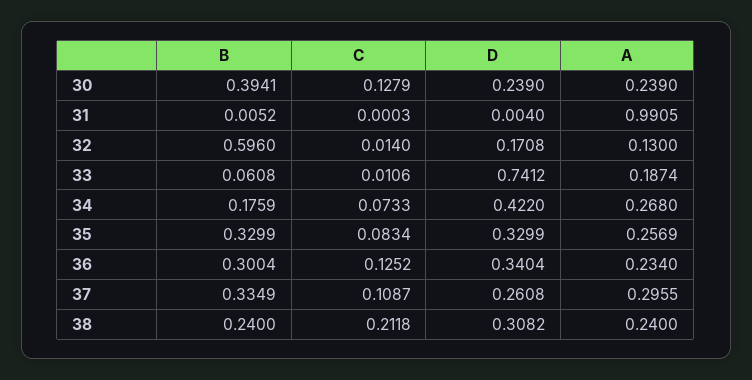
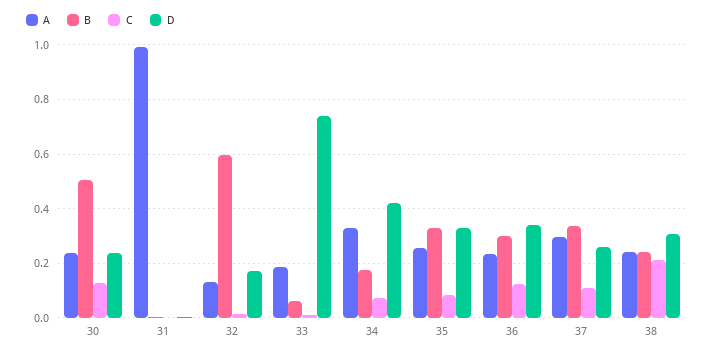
  {
    "B": {
-     "30": 0.3941,
+     "30": 0.5,
      "31": 0.0052,
      "32": 0.596,
      "33": 0.0608,
      "34": 0.1759,
      "35": 0.3299,
      "36": 0.3004,
      "37": 0.3349,
      "38": 0.24
    },
    "C": {
      "30": 0.1279,
      "31": 0.0003,
      "32": 0.014,
      "33": 0.0106,
      "34": 0.0733,
      "35": 0.0834,
      "36": 0.1252,
      "37": 0.1087,
      "38": 0.2118
    },
    "D": {
      "30": 0.239,
      "31": 0.004,
      "32": 0.1708,
      "33": 0.7412,
      "34": 0.422,
      "35": 0.3299,
      "36": 0.3404,
      "37": 0.2608,
      "38": 0.3082
    },
    "A": {
      "30": 0.239,
      "31": 0.9905,
      "32": 0.13,
      "33": 0.1874,
-     "34": 0.268,
+     "34": 0.325,
      "35": 0.2569,
      "36": 0.234,
      "37": 0.2955,
      "38": 0.24
    }
  }

